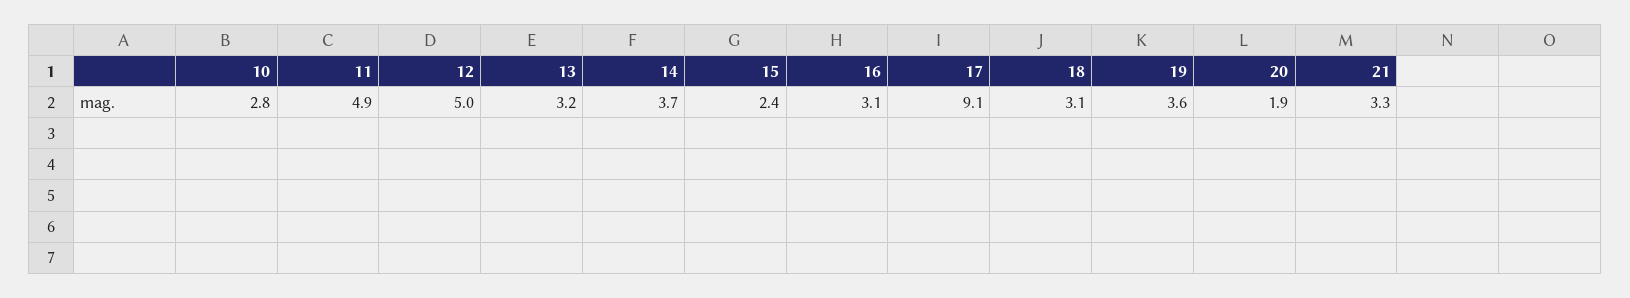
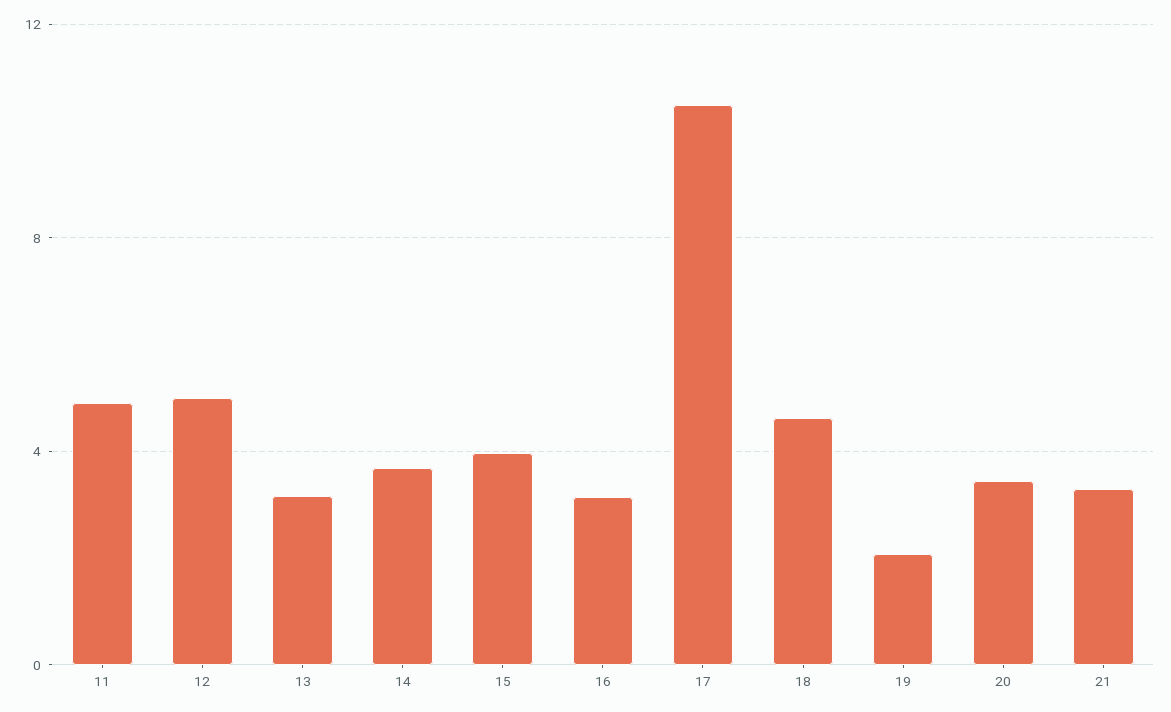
  {
-   "10": 2.8,
    "11": 4.9,
    "12": 5,
    "13": 3.2,
    "14": 3.7,
-   "15": 2.4,
+   "15": 4,
    "16": 3.1,
-   "17": 9.1,
+   "17": 10.5,
-   "18": 3.1,
+   "18": 4.5,
-   "19": 3.6,
+   "19": 2,
-   "20": 1.9,
+   "20": 3.5,
    "21": 3.3
  }

